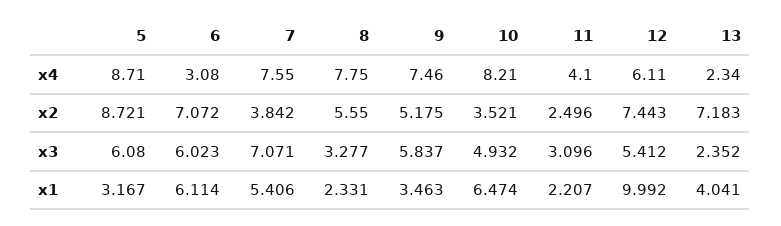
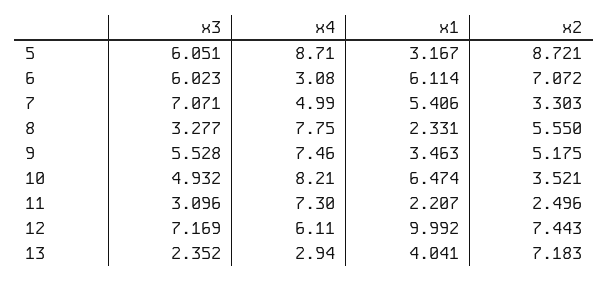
  {
    "5": {
      "x4": 8.71,
      "x2": 8.721,
-     "x3": 6.08,
+     "x3": 6.051,
      "x1": 3.167
    },
    "6": {
      "x4": 3.08,
      "x2": 7.072,
      "x3": 6.023,
      "x1": 6.114
    },
    "7": {
-     "x4": 7.55,
+     "x4": 4.99,
-     "x2": 3.842,
+     "x2": 3.303,
      "x3": 7.071,
      "x1": 5.406
    },
    "8": {
      "x4": 7.75,
      "x2": 5.55,
      "x3": 3.277,
      "x1": 2.331
    },
    "9": {
      "x4": 7.46,
      "x2": 5.175,
-     "x3": 5.837,
+     "x3": 5.528,
      "x1": 3.463
    },
    "10": {
      "x4": 8.21,
      "x2": 3.521,
      "x3": 4.932,
      "x1": 6.474
    },
    "11": {
-     "x4": 4.1,
+     "x4": 7.3,
      "x2": 2.496,
      "x3": 3.096,
      "x1": 2.207
    },
    "12": {
      "x4": 6.11,
      "x2": 7.443,
-     "x3": 5.412,
+     "x3": 7.169,
      "x1": 9.992
    },
    "13": {
-     "x4": 2.34,
+     "x4": 2.94,
      "x2": 7.183,
      "x3": 2.352,
      "x1": 4.041
    }
  }

